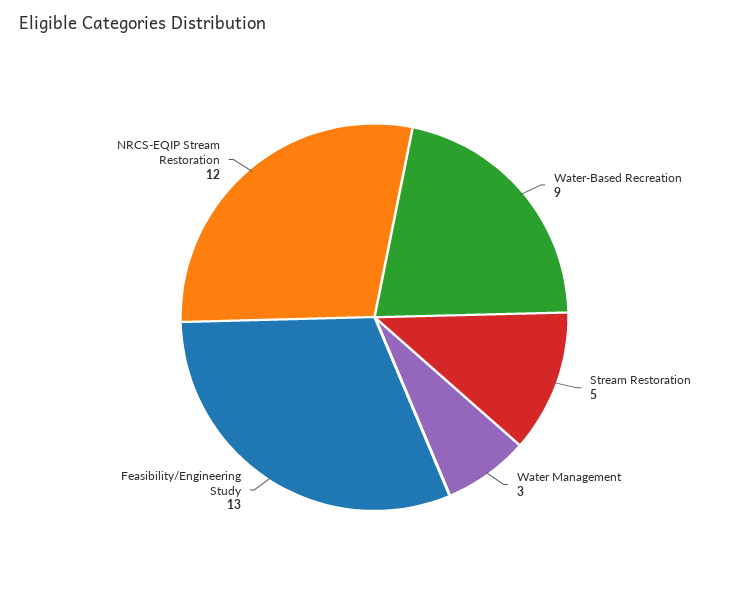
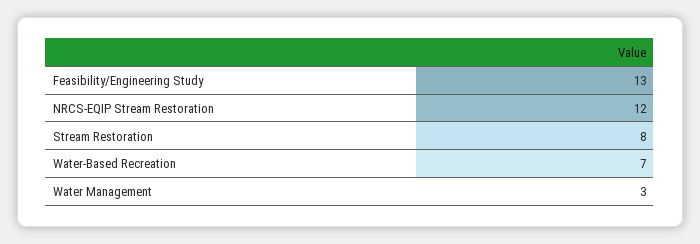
  {
-   "Water-Based Recreation": 9,
+   "Water-Based Recreation": 7,
-   "Stream Restoration": 5,
+   "Stream Restoration": 8,
    "Water Management": 3,
    "Feasibility/Engineering Study": 13,
    "NRCS-EQIP Stream Restoration": 12
  }

